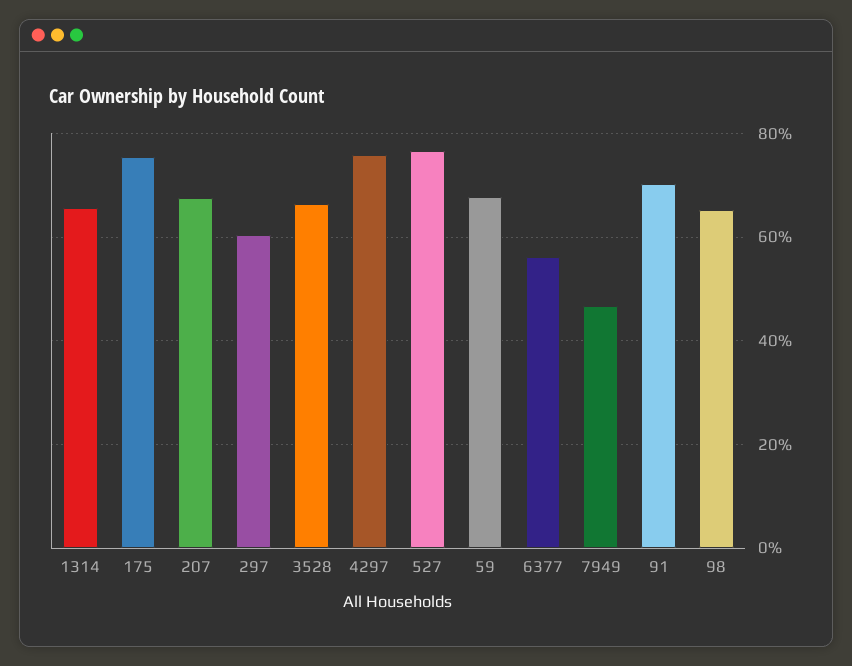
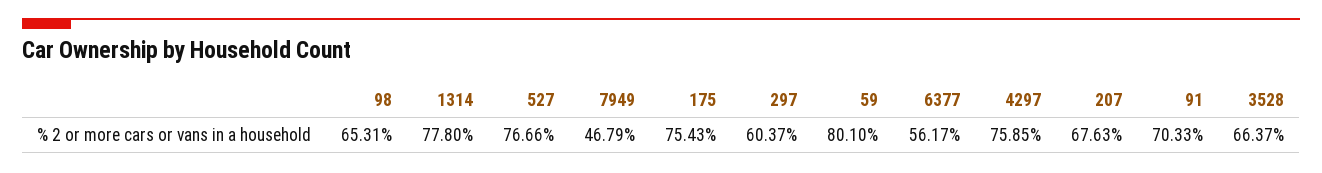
  {
-   "1314": 66,
+   "1314": 77.8,
    "175": 75.43,
    "207": 67.63,
    "297": 60.37,
    "3528": 66.37,
    "4297": 75.85,
    "527": 76.66,
-   "59": 68,
+   "59": 80.1,
    "6377": 56.17,
    "7949": 46.79,
    "91": 70.33,
    "98": 65.31
  }

